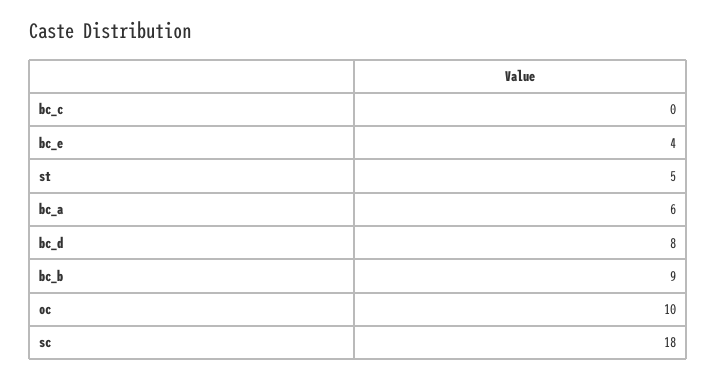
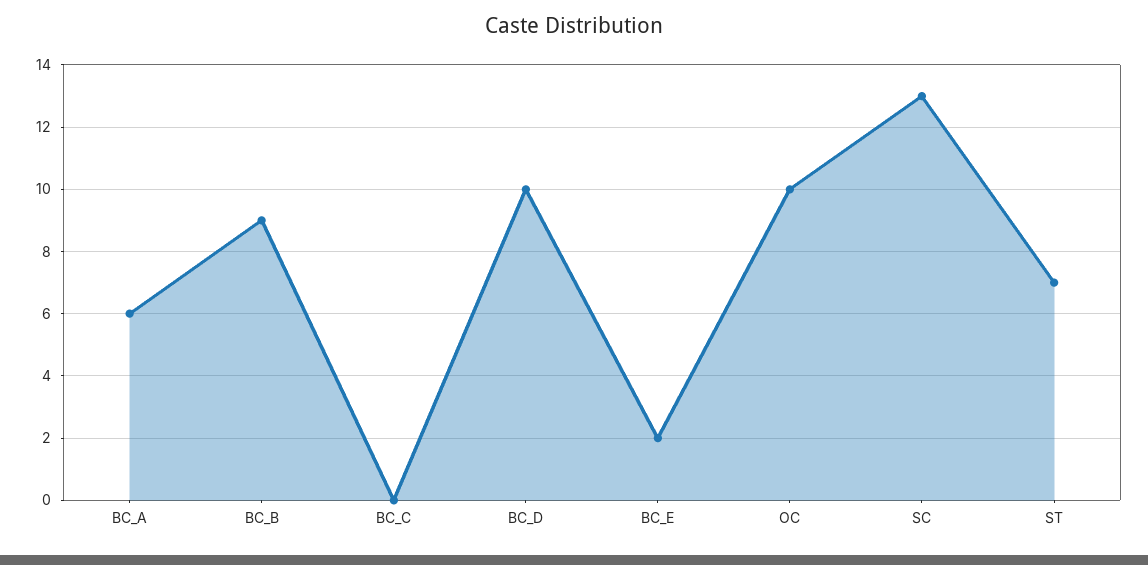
  {
    "bc_c": 0,
-   "bc_e": 4,
+   "bc_e": 2,
-   "st": 5,
+   "st": 7,
    "bc_a": 6,
-   "bc_d": 8,
+   "bc_d": 10,
    "bc_b": 9,
    "oc": 10,
-   "sc": 18
+   "sc": 13
  }

